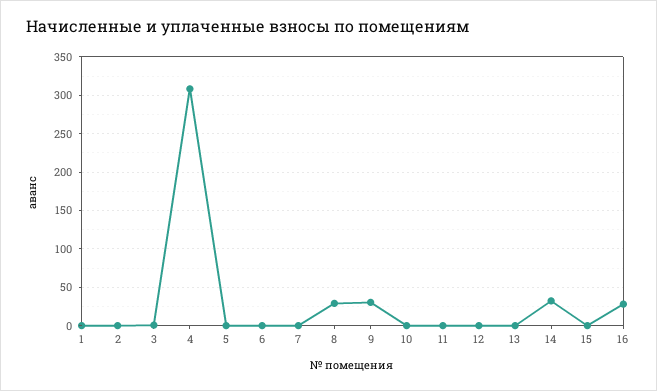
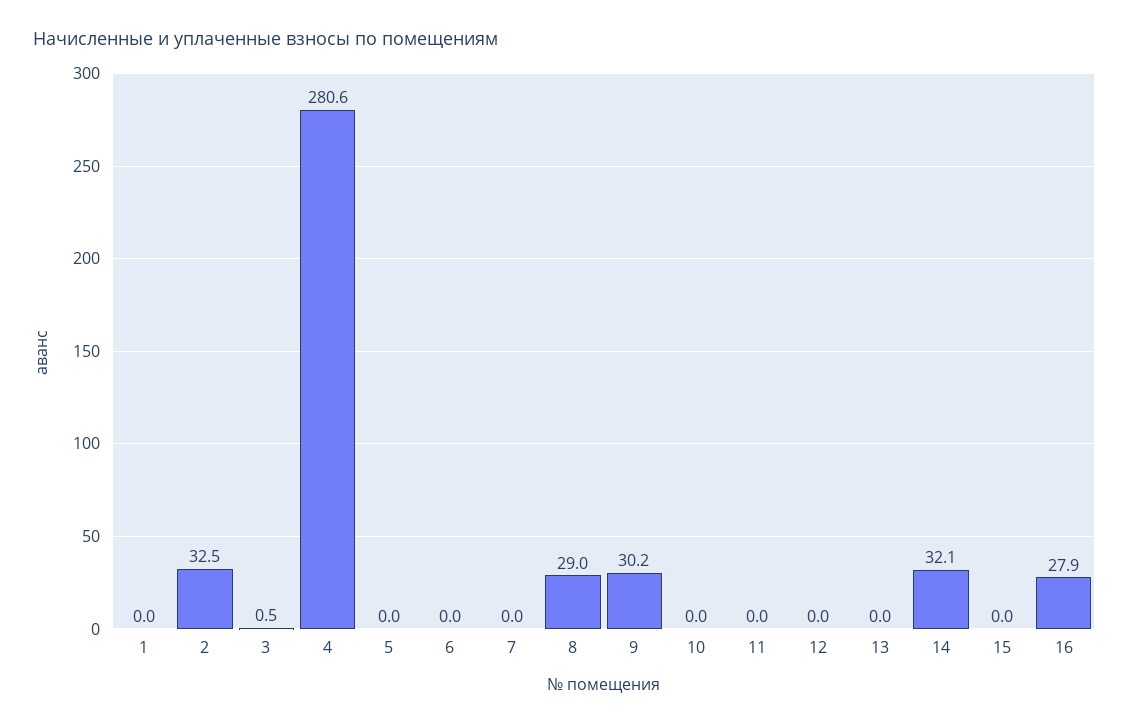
  {
    "1": 0,
-   "2": 0,
+   "2": 32.5,
    "3": 0.5,
-   "4": 310,
+   "4": 280.6,
    "5": 0,
    "6": 0,
    "7": 0,
    "8": 29,
    "9": 30.2,
    "10": 0,
    "11": 0,
    "12": 0,
    "13": 0,
    "14": 32.1,
    "15": 0,
    "16": 27.9
  }

